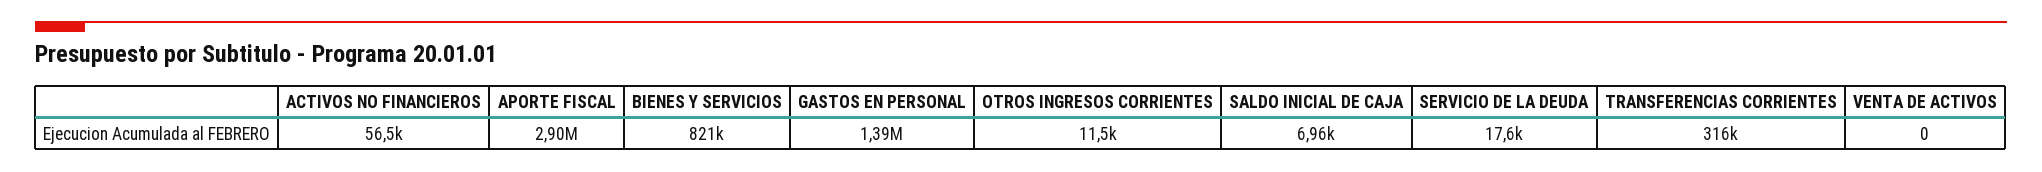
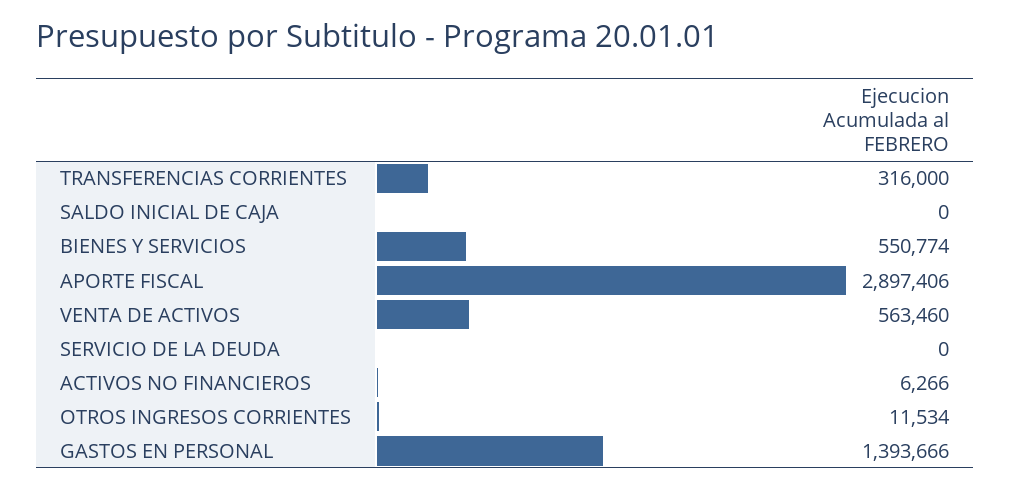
  {
-   "ACTIVOS NO FINANCIEROS": 56500,
+   "ACTIVOS NO FINANCIEROS": 6266,
    "APORTE FISCAL": 2897406,
-   "BIENES Y SERVICIOS": 821000,
+   "BIENES Y SERVICIOS": 550774,
    "GASTOS EN PERSONAL": 1393666,
    "OTROS INGRESOS CORRIENTES": 11534,
-   "SALDO INICIAL DE CAJA": 6960,
+   "SALDO INICIAL DE CAJA": 0,
-   "SERVICIO DE LA DEUDA": 17600,
+   "SERVICIO DE LA DEUDA": 0,
    "TRANSFERENCIAS CORRIENTES": 316000,
-   "VENTA DE ACTIVOS": 0
+   "VENTA DE ACTIVOS": 563460
  }

